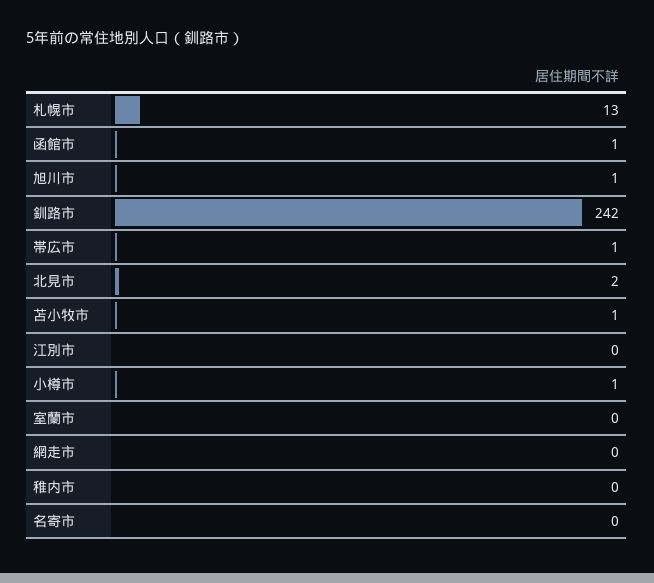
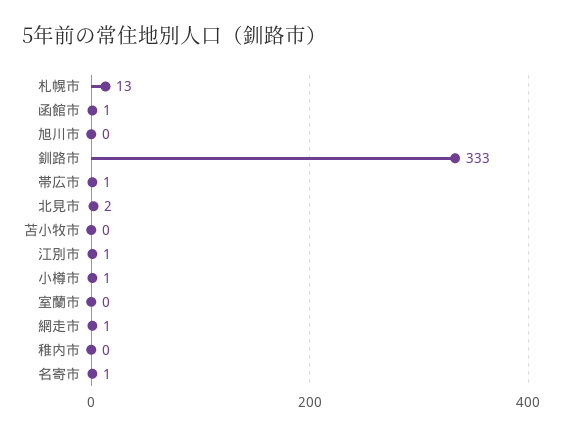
  {
    "札幌市": 13,
    "函館市": 1,
-   "旭川市": 1,
+   "旭川市": 0,
-   "釧路市": 242,
+   "釧路市": 333,
    "帯広市": 1,
    "北見市": 2,
-   "苫小牧市": 1,
+   "苫小牧市": 0,
-   "江別市": 0,
+   "江別市": 1,
    "小樽市": 1,
    "室蘭市": 0,
-   "網走市": 0,
+   "網走市": 1,
    "稚内市": 0,
-   "名寄市": 0
+   "名寄市": 1
  }

